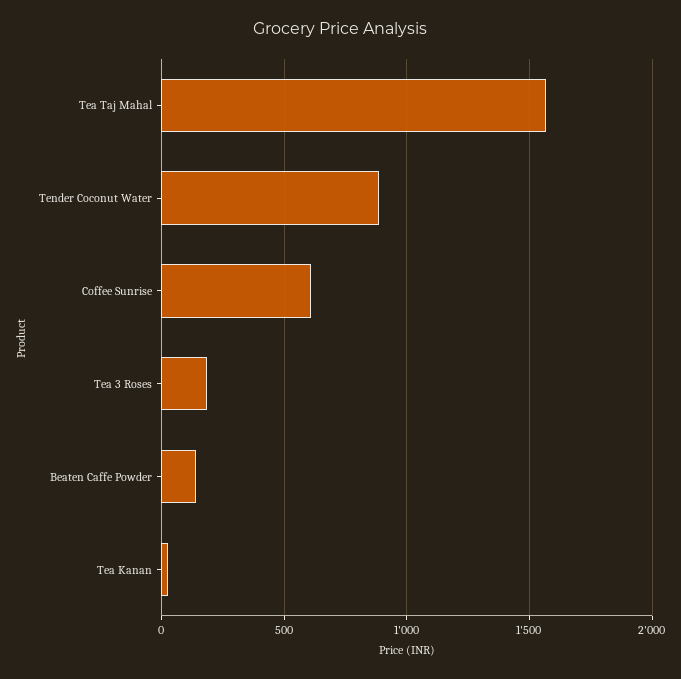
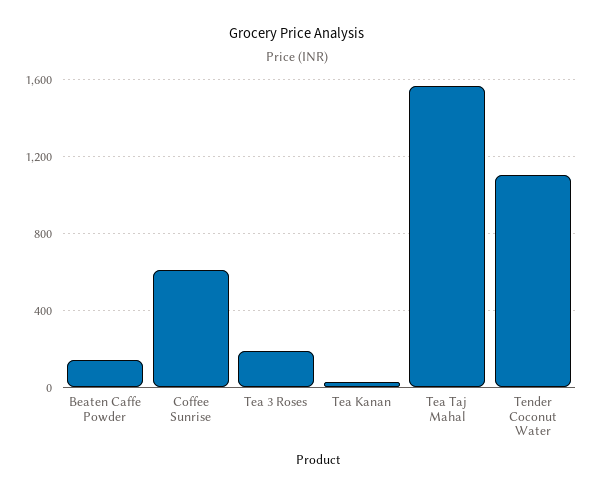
  {
    "Tea Taj Mahal": 1550,
-   "Tender Coconut Water": 900,
+   "Tender Coconut Water": 1100,
    "Coffee Sunrise": 600,
    "Tea 3 Roses": 200,
    "Beaten Caffe Powder": 150,
    "Tea Kanan": 50
  }

